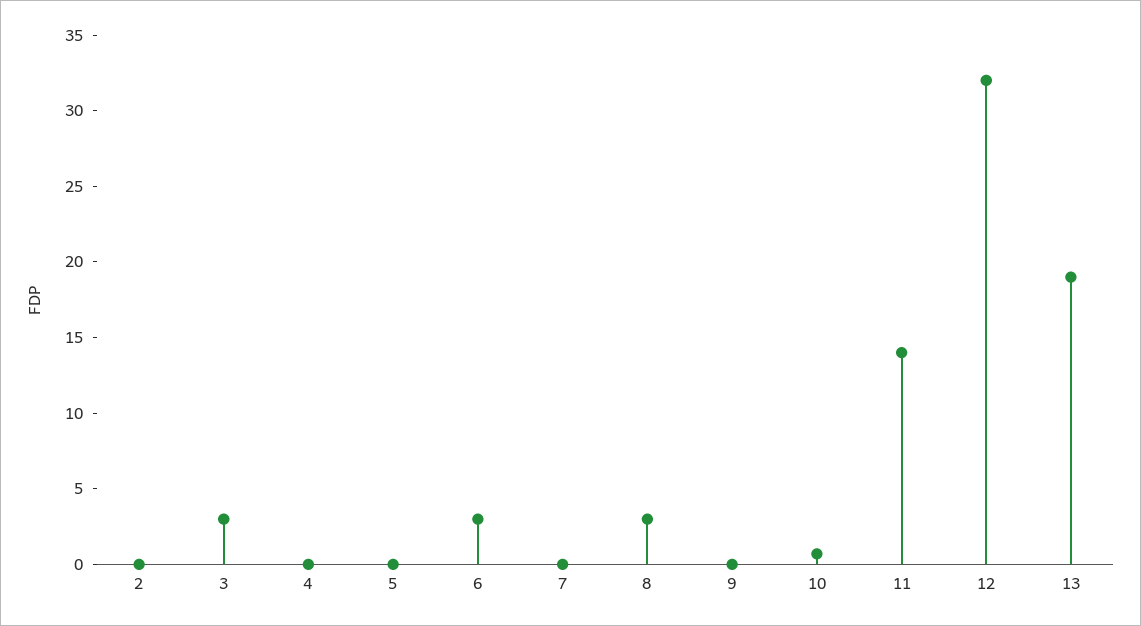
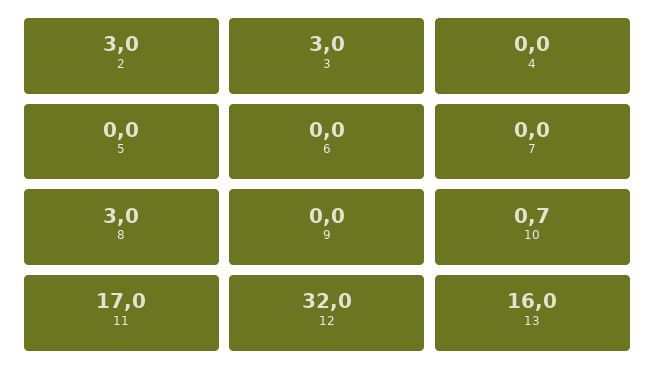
  {
-   "2": 0,
+   "2": 3,
    "3": 3,
    "4": 0,
    "5": 0,
-   "6": 3,
+   "6": 0,
    "7": 0,
    "8": 3,
    "9": 0,
    "10": 0.7,
-   "11": 14,
+   "11": 17,
    "12": 32,
-   "13": 19
+   "13": 16
  }

